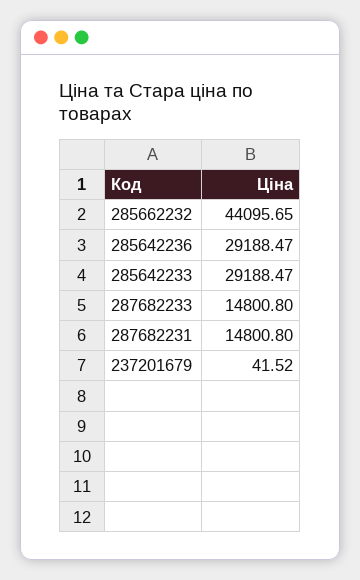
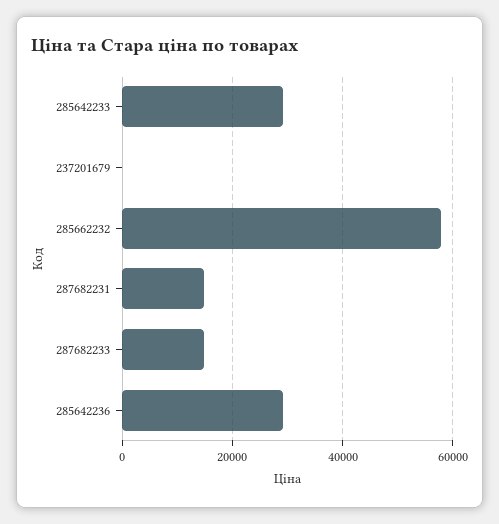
  {
-   "285662232": 44095.65,
+   "285662232": 58000,
    "285642236": 29188.47,
    "285642233": 29188.47,
    "287682233": 14800.8,
    "287682231": 14800.8,
    "237201679": 41.52
  }

